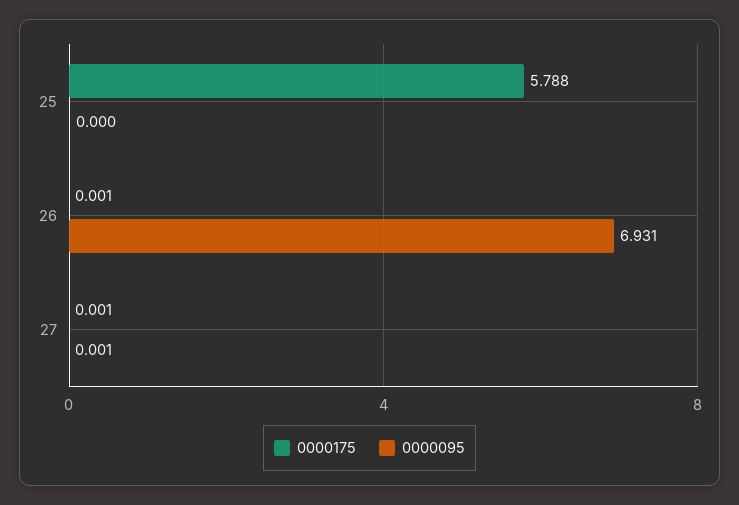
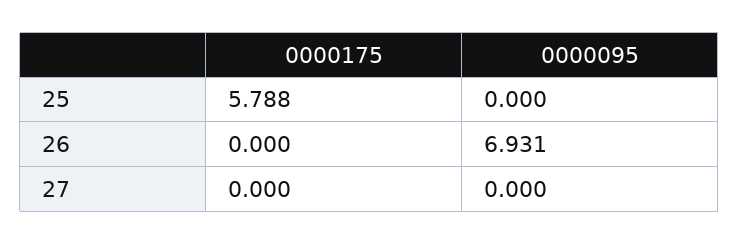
  {
    "0000175": {
      "25": 5.788,
-     "26": 0.001,
+     "26": 0,
-     "27": 0.001
+     "27": 0
    },
    "0000095": {
      "25": 0,
      "26": 6.931,
-     "27": 0.001
+     "27": 0
    }
  }

